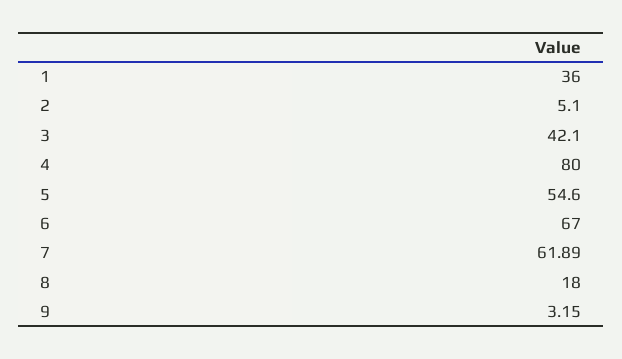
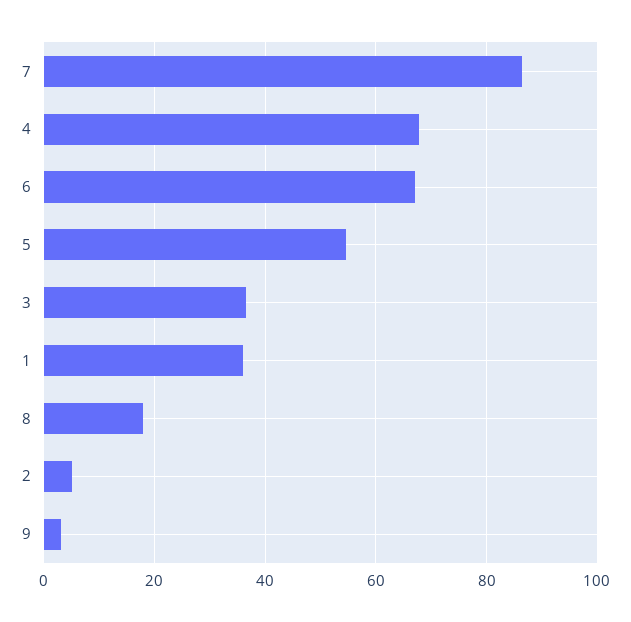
  {
    "1": 36,
    "2": 5.1,
-   "3": 42.1,
+   "3": 36,
-   "4": 80,
+   "4": 68,
    "5": 54.6,
    "6": 67,
-   "7": 61.89,
+   "7": 86,
    "8": 18,
    "9": 3.15
  }

